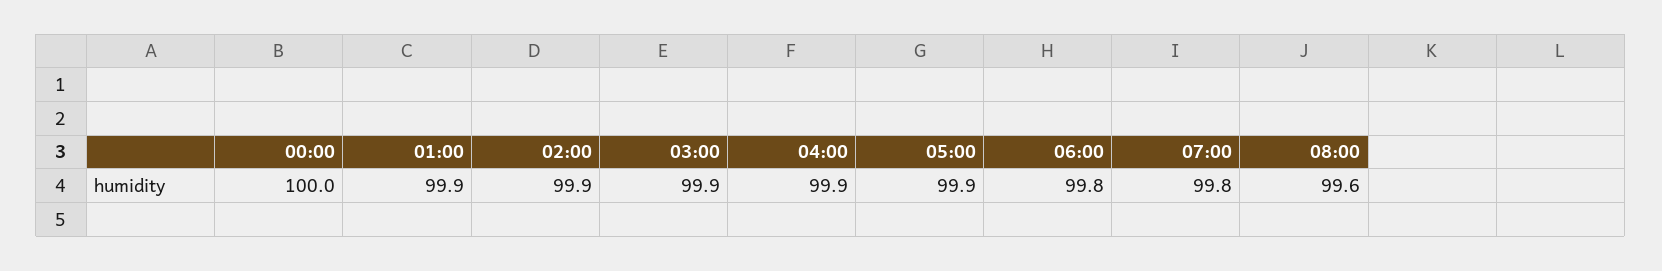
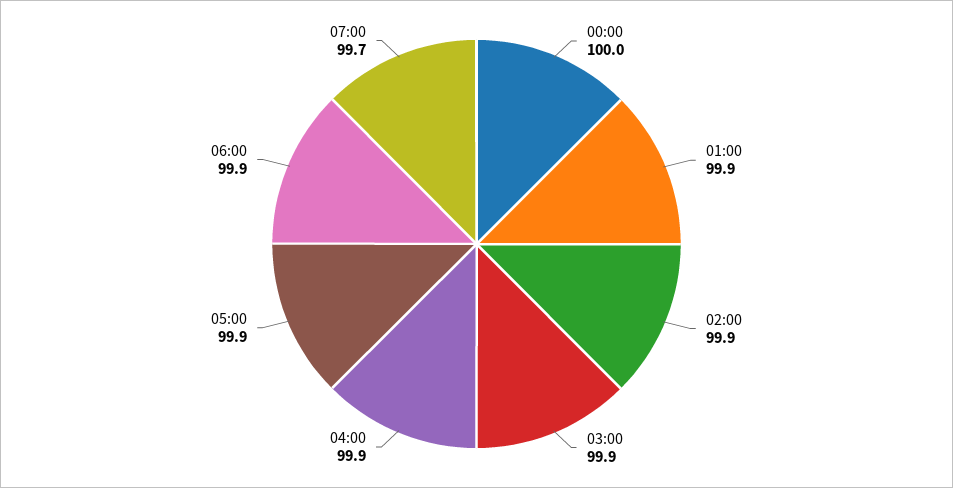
  {
    "00:00": 100,
    "01:00": 99.9,
    "02:00": 99.9,
    "03:00": 99.9,
    "04:00": 99.9,
    "05:00": 99.9,
-   "06:00": 99.8,
+   "06:00": 99.9,
-   "07:00": 99.8,
+   "07:00": 99.7
-   "08:00": 99.6
  }

